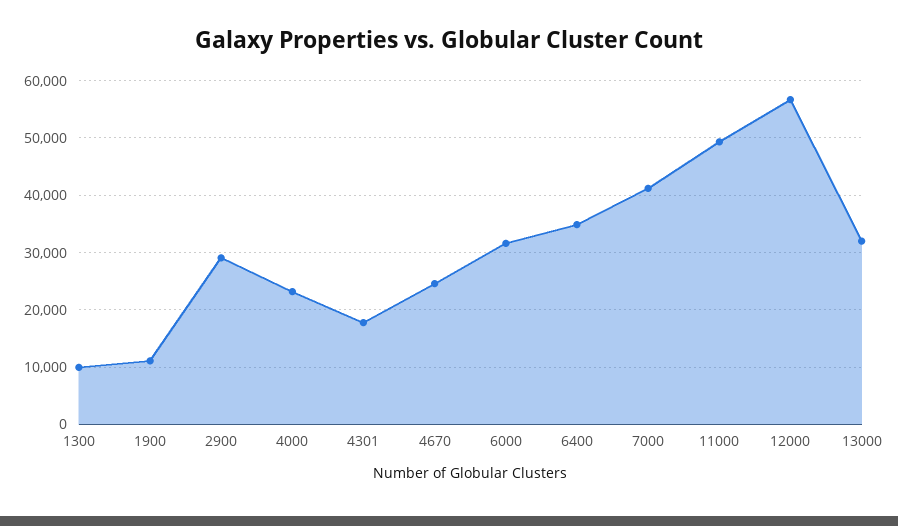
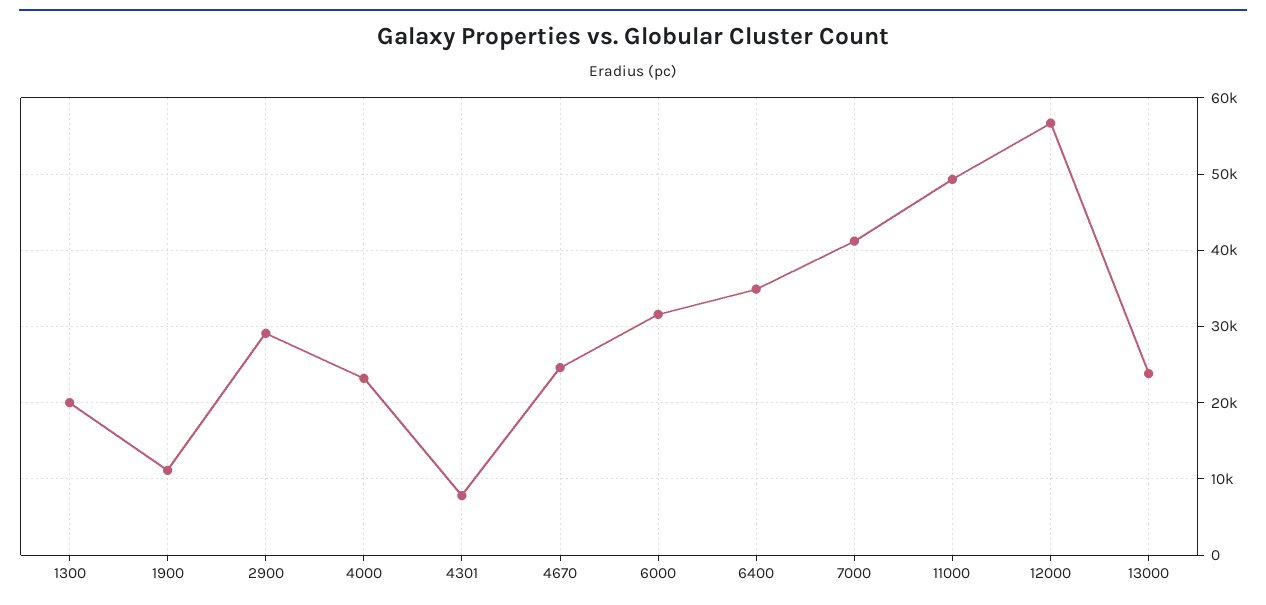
  {
-   "1300": 10000,
+   "1300": 20000,
    "1900": 11000,
    "2900": 29000,
    "4000": 23000,
-   "4301": 18000,
+   "4301": 8000,
    "4670": 25000,
    "6000": 32000,
    "6400": 35000,
    "7000": 41000,
    "11000": 49000,
    "12000": 57000,
-   "13000": 32000
+   "13000": 24000
  }

